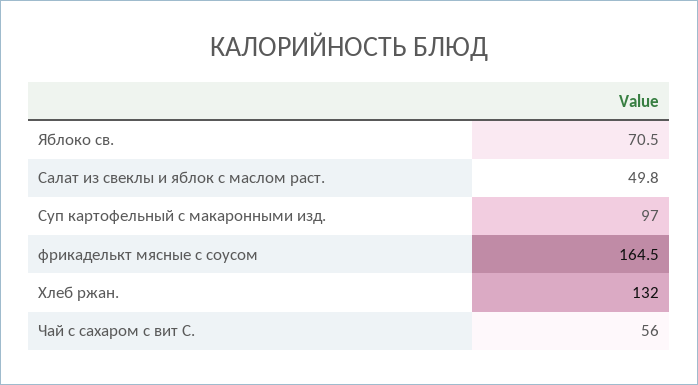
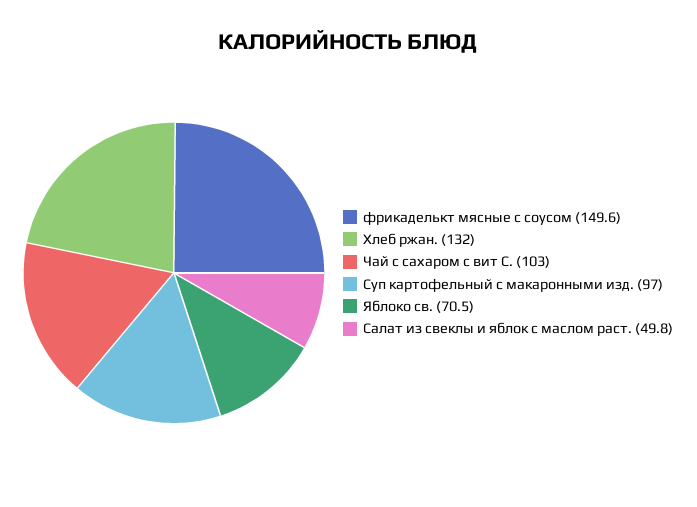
  {
    "Яблоко св.": 70.5,
    "Салат из свеклы и яблок с маслом раст.": 49.8,
    "Суп картофельный с макаронными изд.": 97,
-   "фрикаделькт мясные с соусом": 164.5,
+   "фрикаделькт мясные с соусом": 149.6,
    "Хлеб ржан.": 132,
-   "Чай с сахаром с вит С.": 56
+   "Чай с сахаром с вит С.": 103
  }

